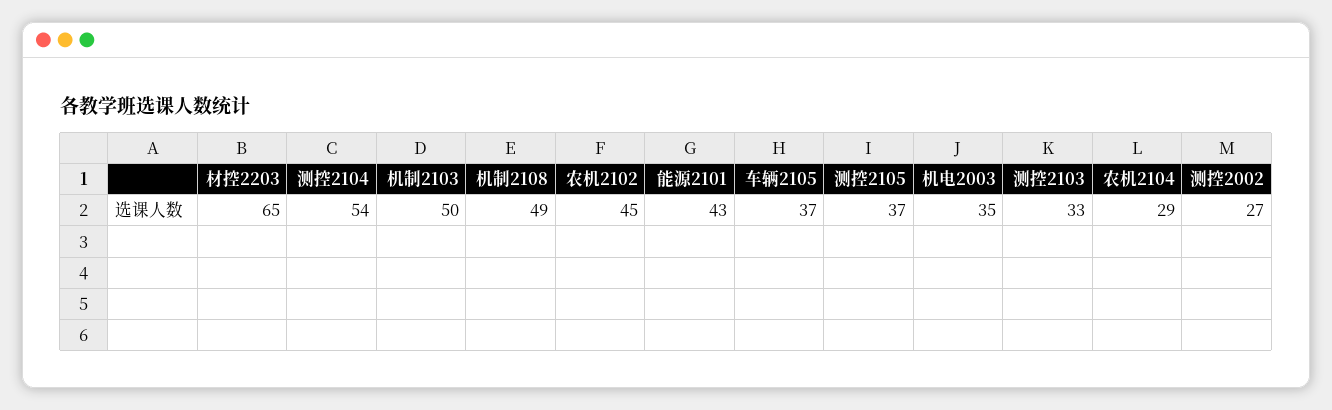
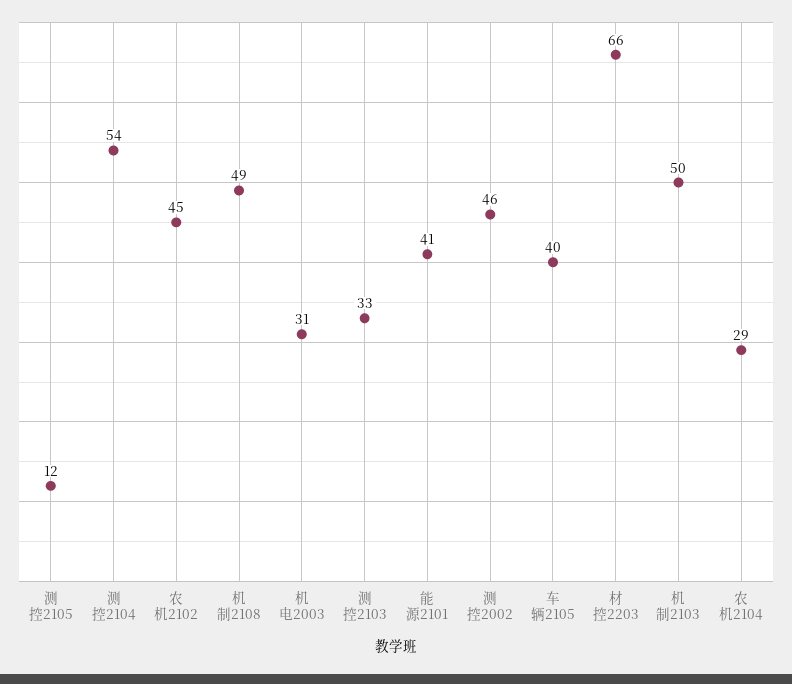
  {
-   "材控2203": 65,
+   "材控2203": 66,
    "测控2104": 54,
    "机制2103": 50,
    "机制2108": 49,
    "农机2102": 45,
-   "能源2101": 43,
+   "能源2101": 41,
-   "车辆2105": 37,
+   "车辆2105": 40,
-   "测控2105": 37,
+   "测控2105": 12,
-   "机电2003": 35,
+   "机电2003": 31,
    "测控2103": 33,
    "农机2104": 29,
-   "测控2002": 27
+   "测控2002": 46
  }

